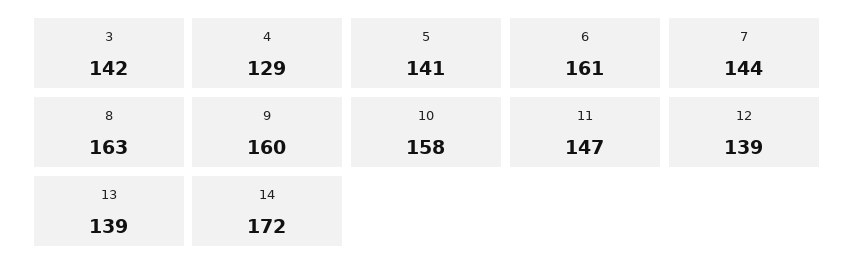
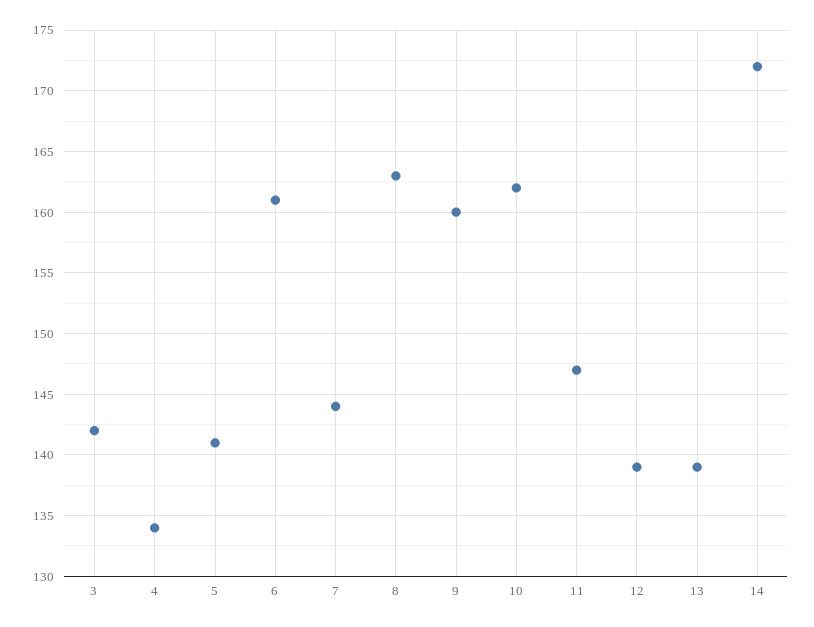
  {
    "3": 142,
-   "4": 129,
+   "4": 134,
    "5": 141,
    "6": 161,
    "7": 144,
    "8": 163,
    "9": 160,
-   "10": 158,
+   "10": 162,
    "11": 147,
    "12": 139,
    "13": 139,
    "14": 172
  }

